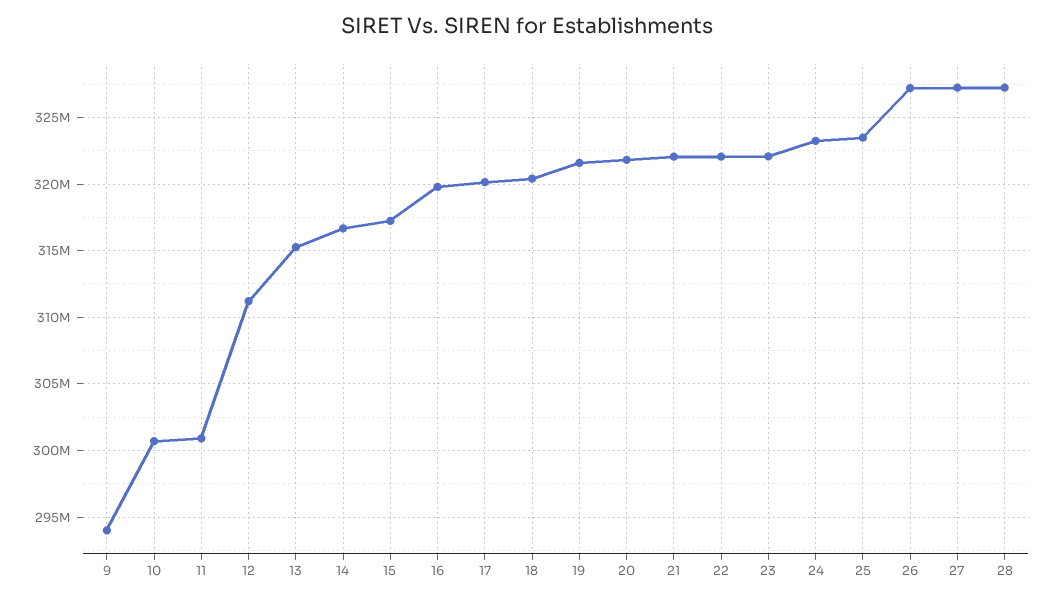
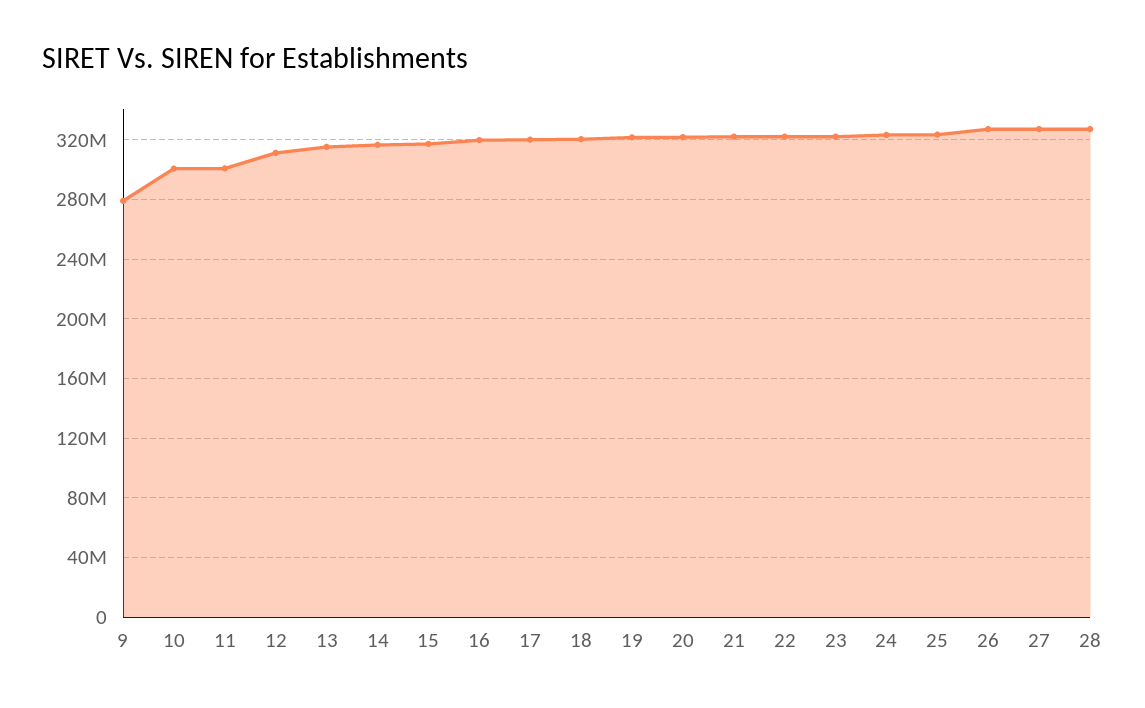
  {
-   "9": 294000000,
+   "9": 280000000,
    "10": 300500000,
    "11": 301000000,
    "12": 311000000,
    "13": 315500000,
    "14": 316500000,
    "15": 317000000,
    "16": 320000000,
    "17": 320000000,
    "18": 320500000,
    "19": 321500000,
    "20": 322000000,
    "21": 322000000,
    "22": 322000000,
    "23": 322000000,
    "24": 323000000,
    "25": 323500000,
    "26": 327000000,
    "27": 327000000,
    "28": 327000000
  }

